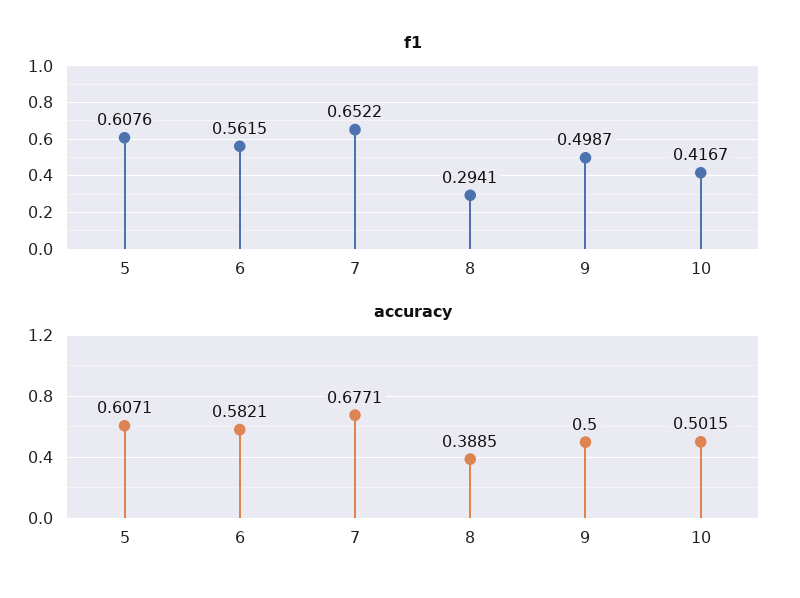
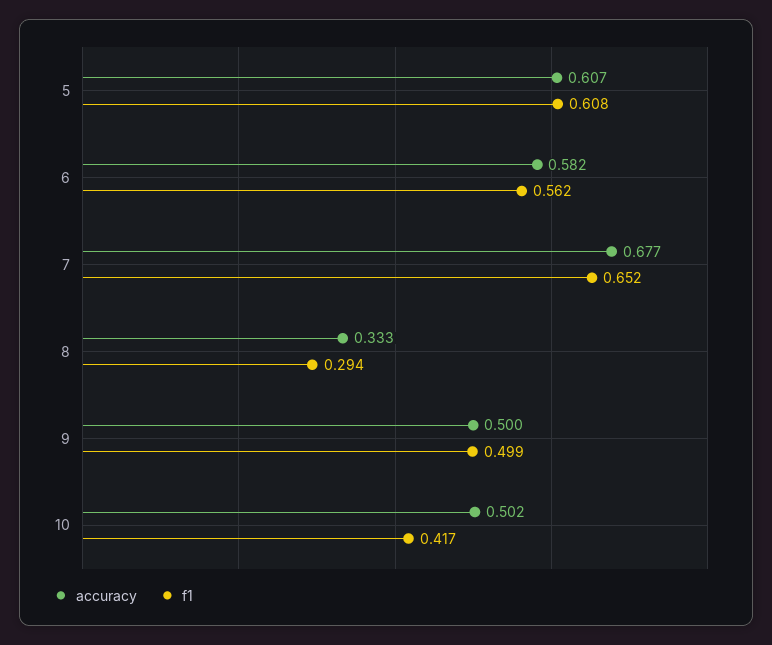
  {
    "f1": {
      "5": 0.6076,
      "6": 0.5615,
      "7": 0.6522,
      "8": 0.2941,
      "9": 0.4987,
      "10": 0.4167
    },
    "accuracy": {
      "5": 0.6071,
      "6": 0.5821,
      "7": 0.6771,
-     "8": 0.3885,
+     "8": 0.333,
      "9": 0.5,
      "10": 0.5015
    }
  }

